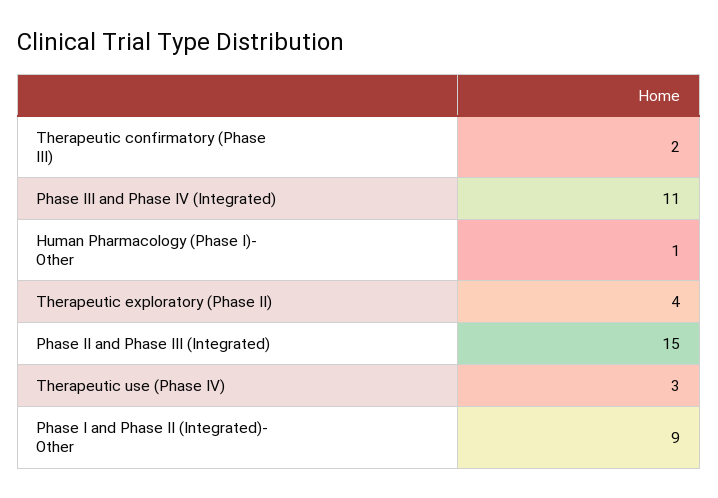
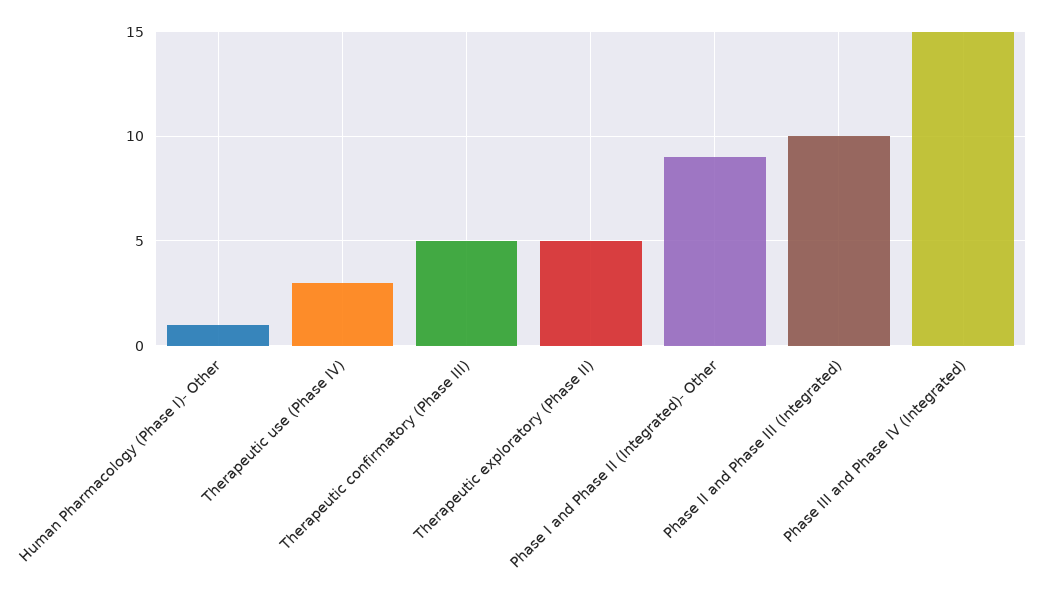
  {
-   "Therapeutic confirmatory (Phase III)": 2,
+   "Therapeutic confirmatory (Phase III)": 5,
-   "Phase III and Phase IV (Integrated)": 11,
+   "Phase III and Phase IV (Integrated)": 15,
    "Human Pharmacology (Phase I)- Other": 1,
-   "Therapeutic exploratory (Phase II)": 4,
+   "Therapeutic exploratory (Phase II)": 5,
-   "Phase II and Phase III (Integrated)": 15,
+   "Phase II and Phase III (Integrated)": 10,
    "Therapeutic use (Phase IV)": 3,
    "Phase I and Phase II (Integrated)- Other": 9
  }

